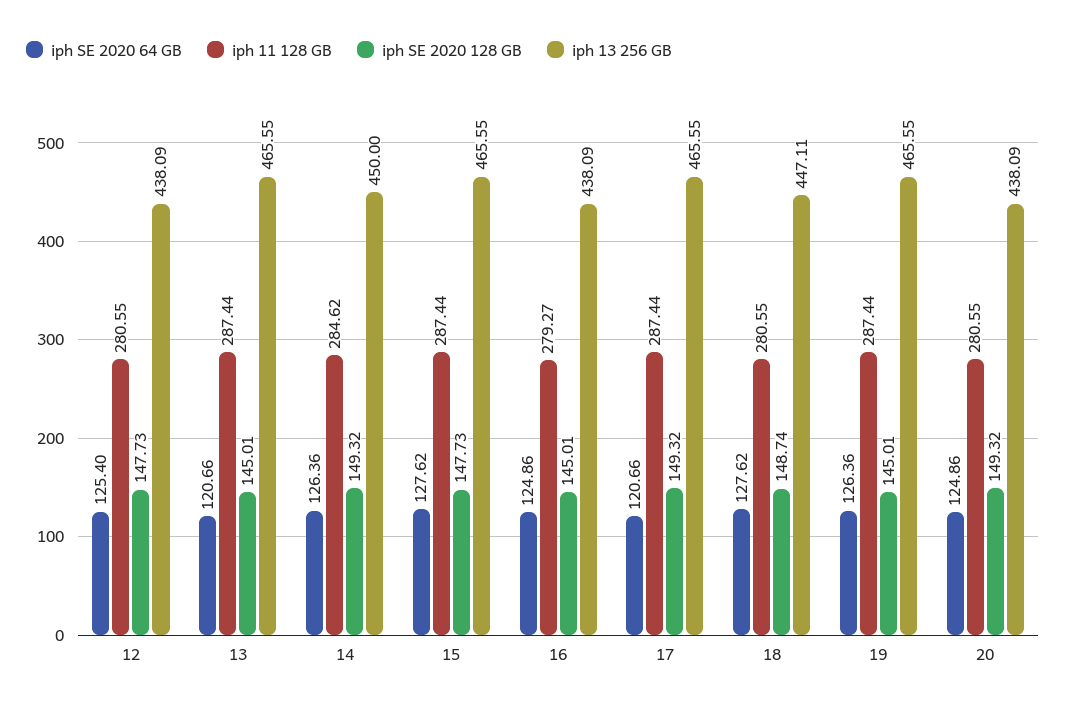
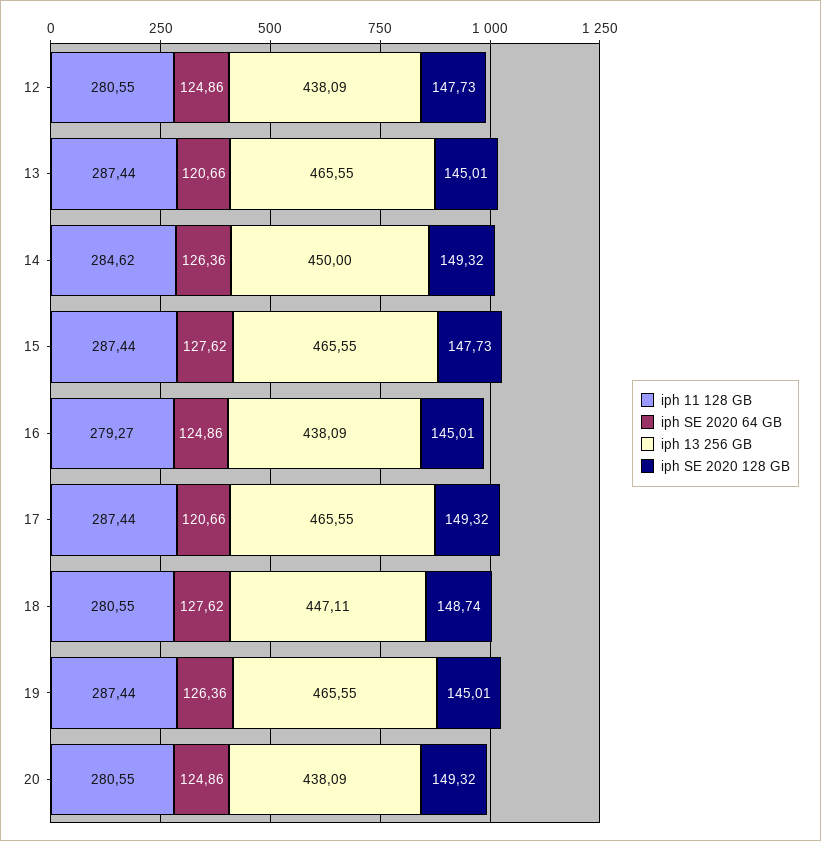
  {
    "iph SE 2020 64 GB": {
-     "12": 125.4,
+     "12": 124.86,
      "13": 120.66,
      "14": 126.36,
      "15": 127.62,
      "16": 124.86,
      "17": 120.66,
      "18": 127.62,
      "19": 126.36,
      "20": 124.86
    },
    "iph 11 128 GB": {
      "12": 280.55,
      "13": 287.44,
      "14": 284.62,
      "15": 287.44,
      "16": 279.27,
      "17": 287.44,
      "18": 280.55,
      "19": 287.44,
      "20": 280.55
    },
    "iph SE 2020 128 GB": {
      "12": 147.73,
      "13": 145.01,
      "14": 149.32,
      "15": 147.73,
      "16": 145.01,
      "17": 149.32,
      "18": 148.74,
      "19": 145.01,
      "20": 149.32
    },
    "iph 13 256 GB": {
      "12": 438.09,
      "13": 465.55,
      "14": 450,
      "15": 465.55,
      "16": 438.09,
      "17": 465.55,
      "18": 447.11,
      "19": 465.55,
      "20": 438.09
    }
  }

